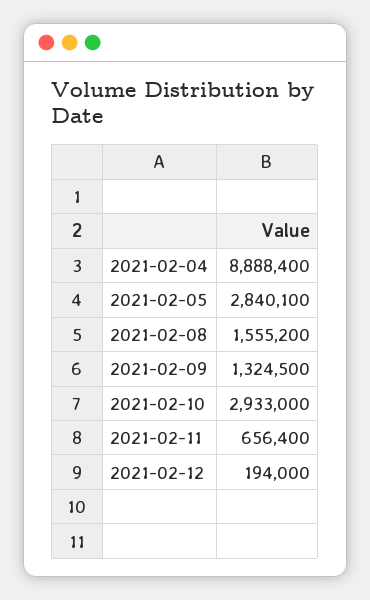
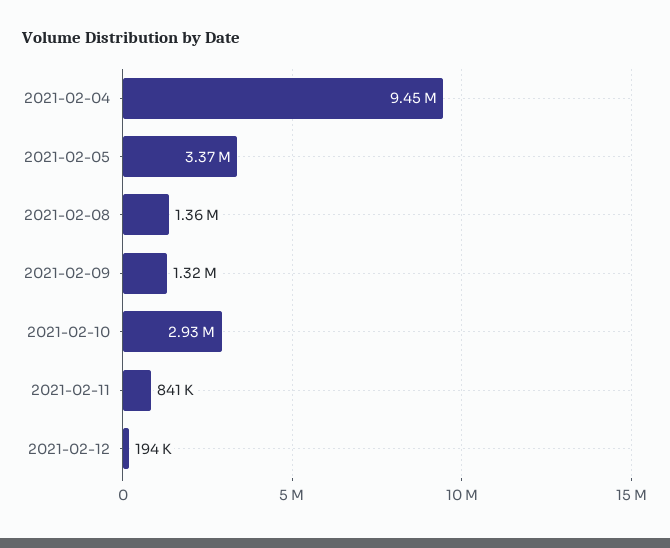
  {
-   "2021-02-04": 8888400,
+   "2021-02-04": 9450000,
-   "2021-02-05": 2840100,
+   "2021-02-05": 3370000,
-   "2021-02-08": 1555200,
+   "2021-02-08": 1360000,
    "2021-02-09": 1324500,
    "2021-02-10": 2933000,
-   "2021-02-11": 656400,
+   "2021-02-11": 841000,
    "2021-02-12": 194000
  }

